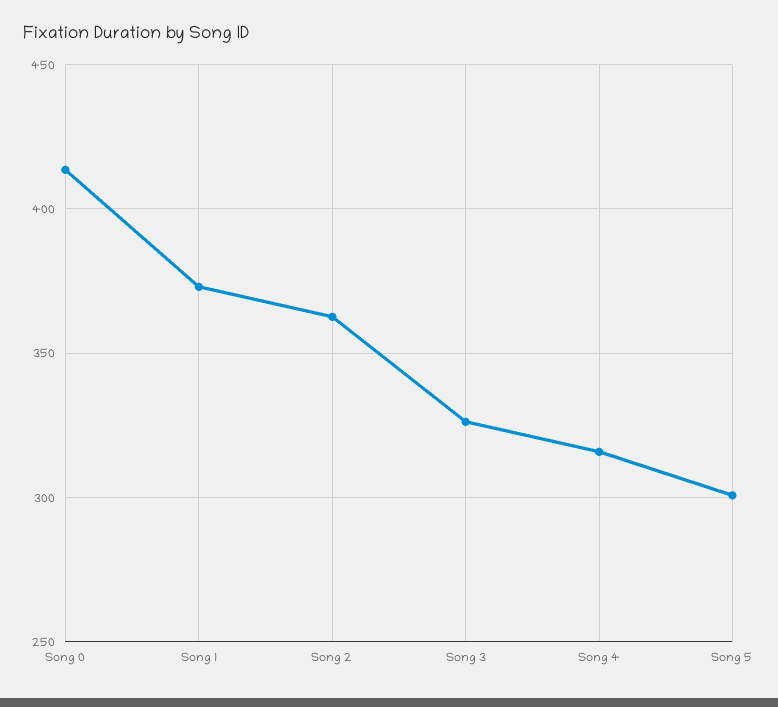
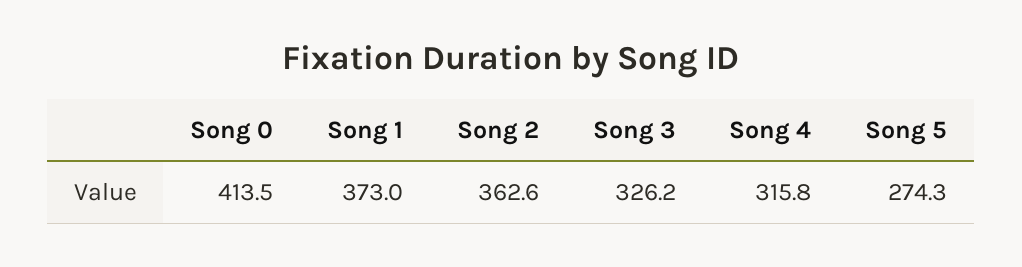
  {
    "Song 0": 413.5,
    "Song 1": 373,
    "Song 2": 362.6,
    "Song 3": 326.2,
    "Song 4": 315.8,
-   "Song 5": 300
+   "Song 5": 274.3
  }

